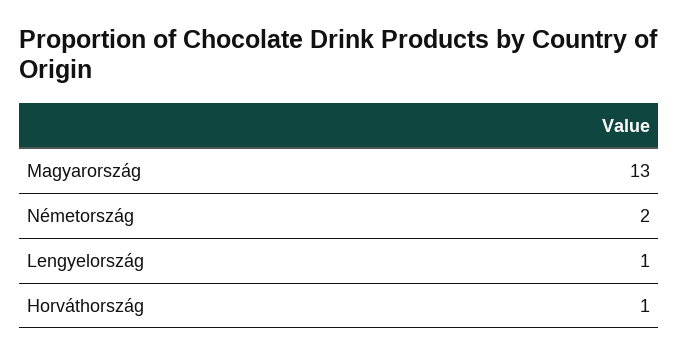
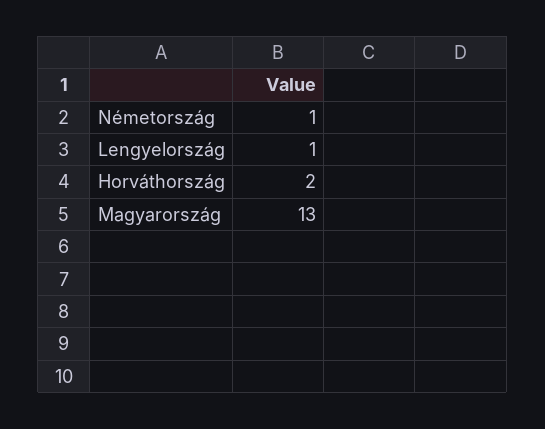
  {
    "Magyarország": 13,
-   "Németország": 2,
+   "Németország": 1,
    "Lengyelország": 1,
-   "Horváthország": 1
+   "Horváthország": 2
  }

